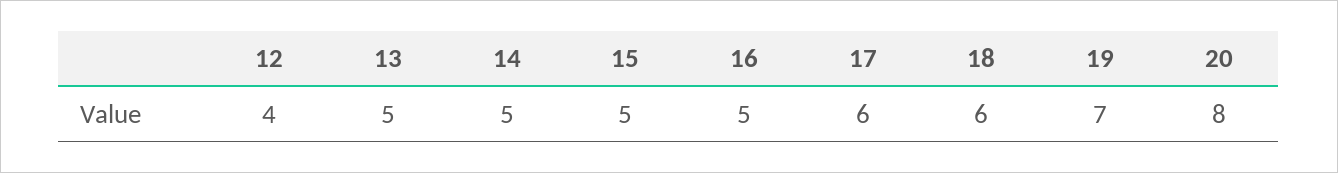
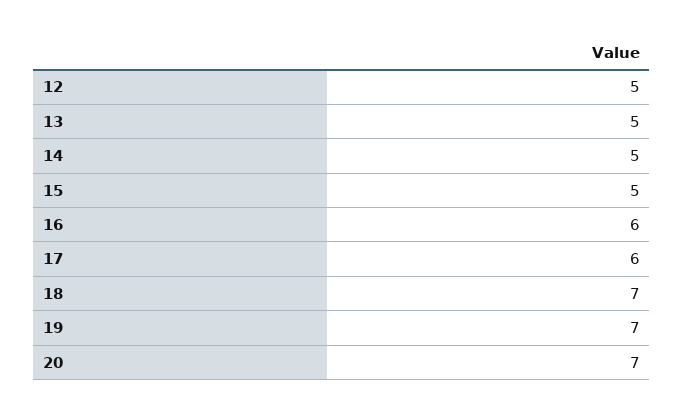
  {
-   "12": 4,
+   "12": 5,
    "13": 5,
    "14": 5,
    "15": 5,
-   "16": 5,
+   "16": 6,
    "17": 6,
-   "18": 6,
+   "18": 7,
    "19": 7,
-   "20": 8
+   "20": 7
  }

